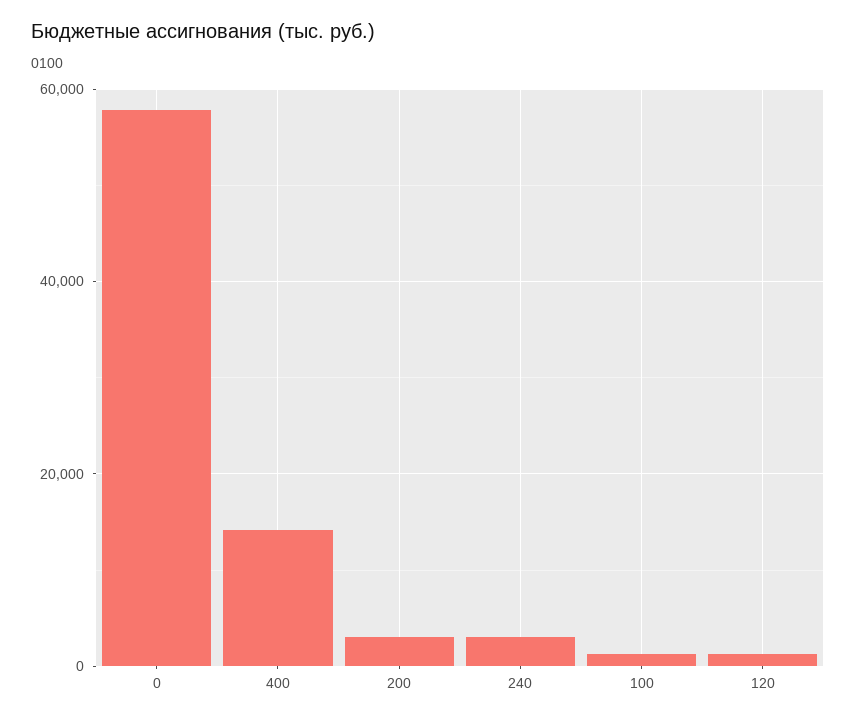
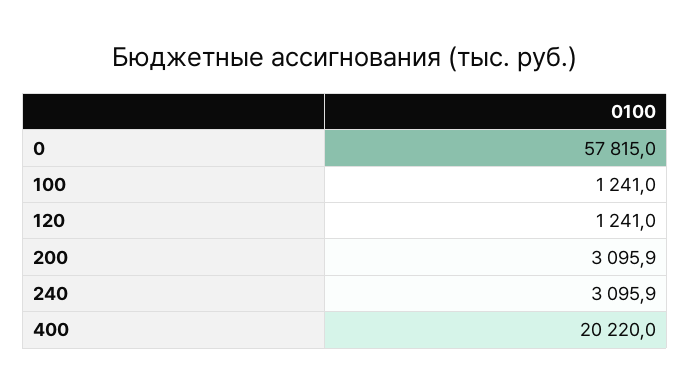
  {
    "0": 57815,
-   "400": 14000,
+   "400": 20220,
    "200": 3095.9,
    "240": 3095.9,
    "100": 1241,
    "120": 1241
  }

